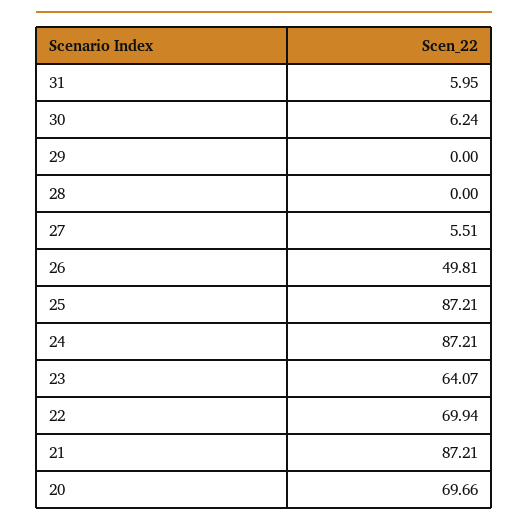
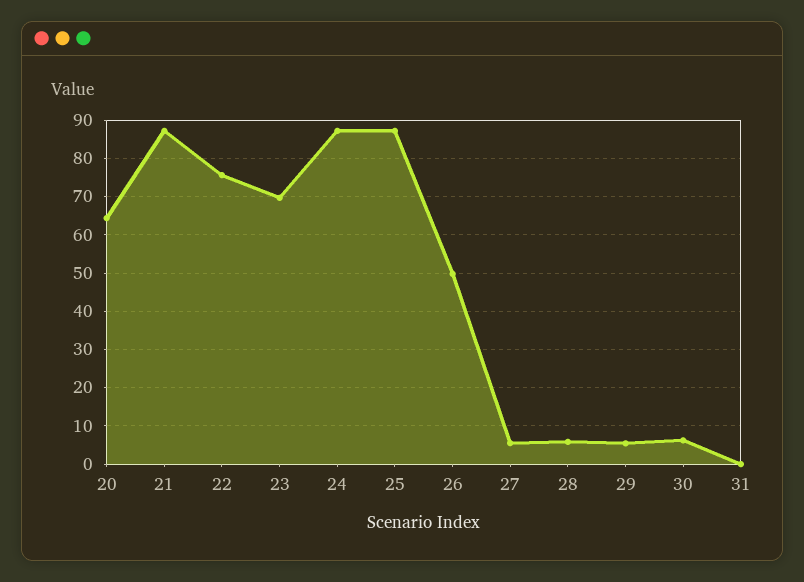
  {
-   "31": 5.95,
+   "31": 0,
    "30": 6.24,
-   "29": 0,
+   "29": 6,
-   "28": 0,
+   "28": 6,
    "27": 5.51,
    "26": 49.81,
    "25": 87.21,
    "24": 87.21,
-   "23": 64.07,
+   "23": 70,
-   "22": 69.94,
+   "22": 76,
    "21": 87.21,
-   "20": 69.66
+   "20": 64
  }

